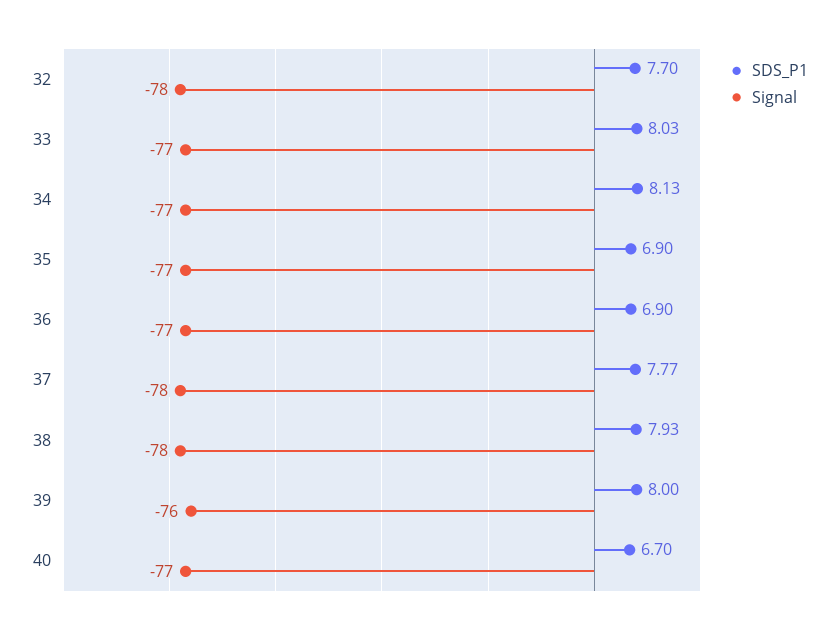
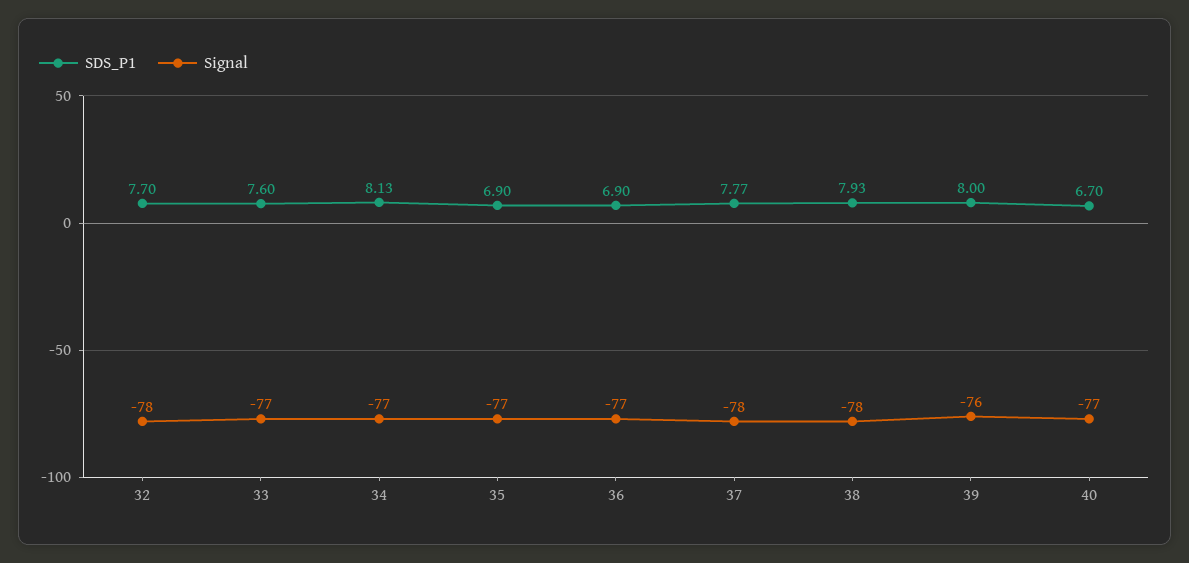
  {
    "SDS_P1": {
      "32": 7.7,
-     "33": 8.03,
+     "33": 7.6,
      "34": 8.13,
      "35": 6.9,
      "36": 6.9,
      "37": 7.77,
      "38": 7.93,
      "39": 8,
      "40": 6.7
    },
    "Signal": {
      "32": -78,
      "33": -77,
      "34": -77,
      "35": -77,
      "36": -77,
      "37": -78,
      "38": -78,
      "39": -76,
      "40": -77
    }
  }

